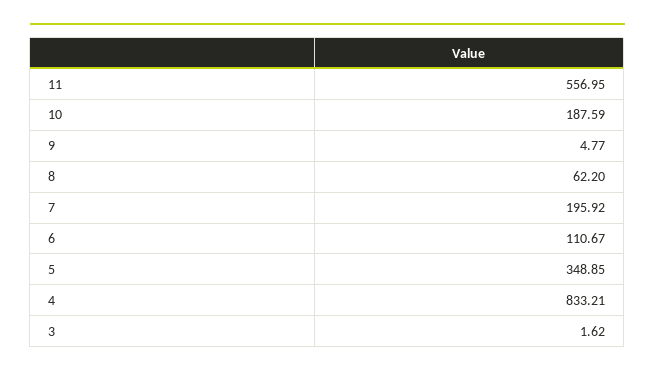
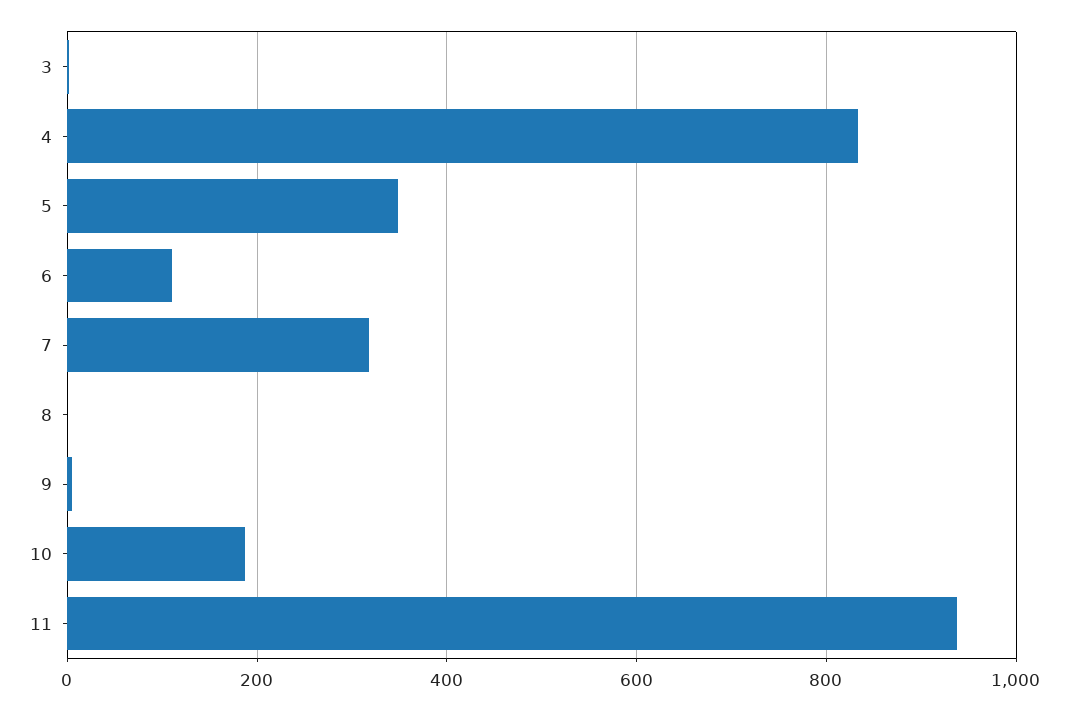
  {
-   "11": 556.95,
+   "11": 940,
    "10": 187.59,
    "9": 4.77,
-   "8": 62.2,
+   "8": 0,
-   "7": 195.92,
+   "7": 320,
    "6": 110.67,
    "5": 348.85,
    "4": 833.21,
    "3": 1.62
  }

